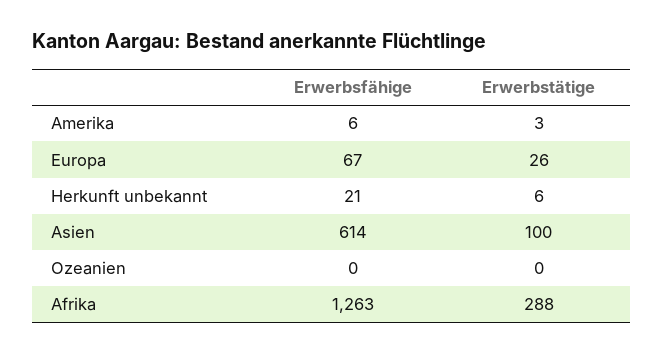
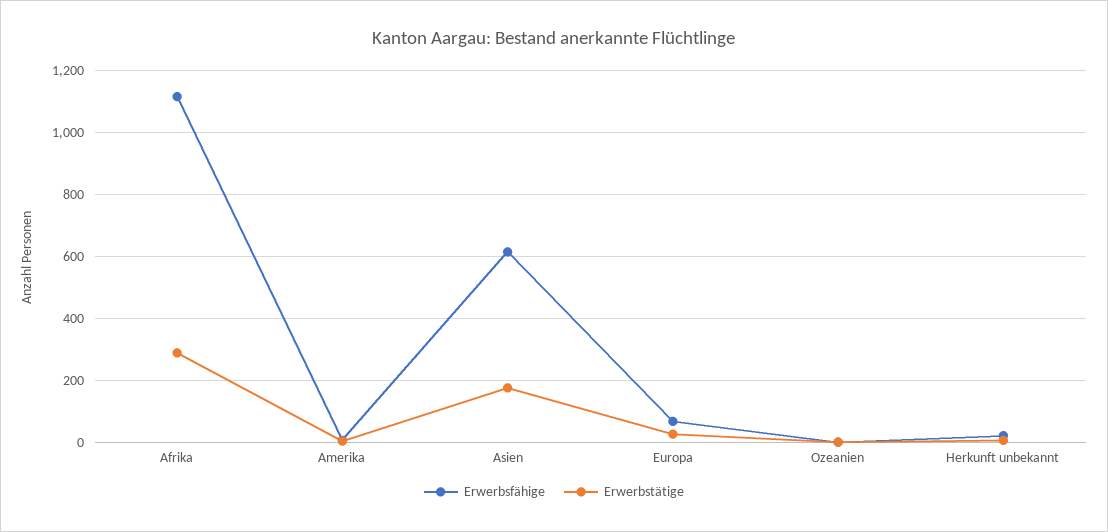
  {
    "Erwerbsfähige": {
      "Amerika": 6,
      "Europa": 67,
      "Herkunft unbekannt": 21,
      "Asien": 614,
      "Ozeanien": 0,
-     "Afrika": 1263
+     "Afrika": 1120
    },
    "Erwerbstätige": {
      "Amerika": 3,
      "Europa": 26,
      "Herkunft unbekannt": 6,
-     "Asien": 100,
+     "Asien": 180,
      "Ozeanien": 0,
      "Afrika": 288
    }
  }

